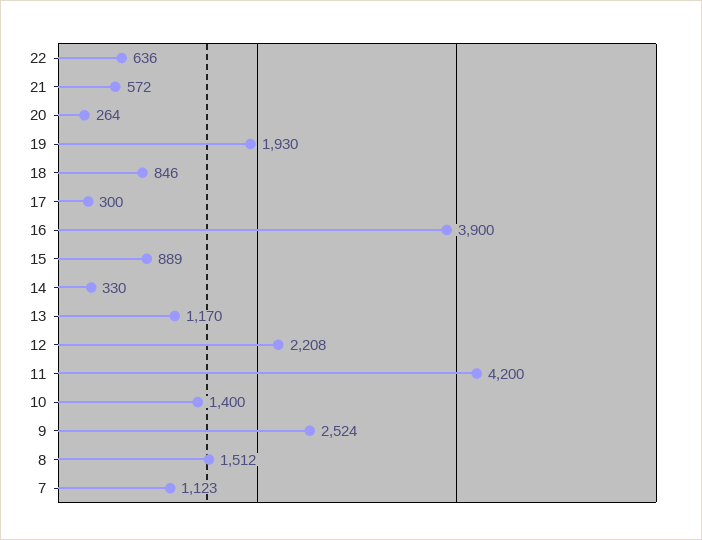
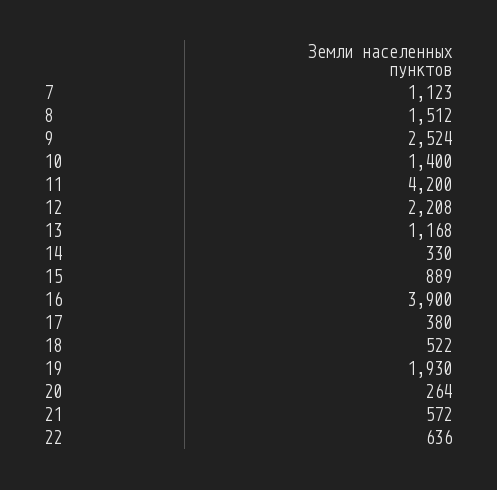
  {
    "22": 636,
    "21": 572,
    "20": 264,
    "19": 1930,
-   "18": 846,
+   "18": 522,
-   "17": 300,
+   "17": 380,
    "16": 3900,
    "15": 889,
    "14": 330,
-   "13": 1170,
+   "13": 1168,
    "12": 2208,
    "11": 4200,
    "10": 1400,
    "9": 2524,
    "8": 1512,
    "7": 1123
  }

